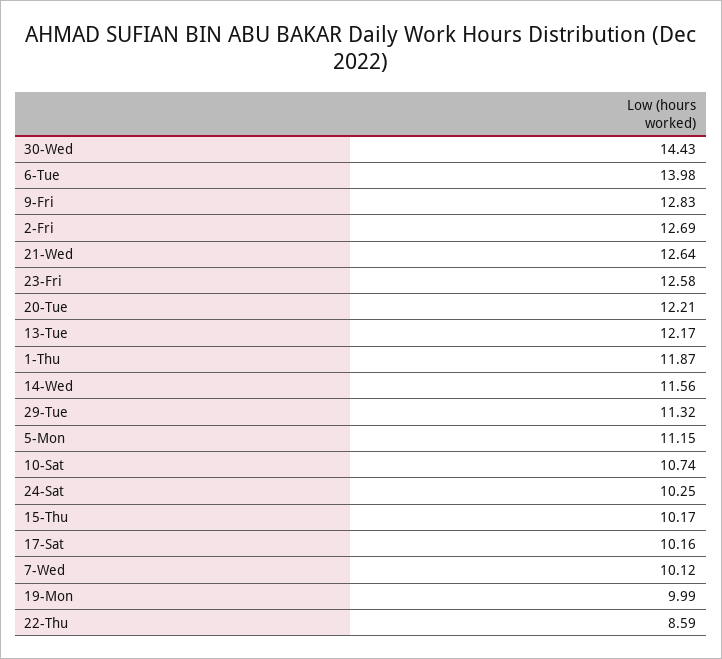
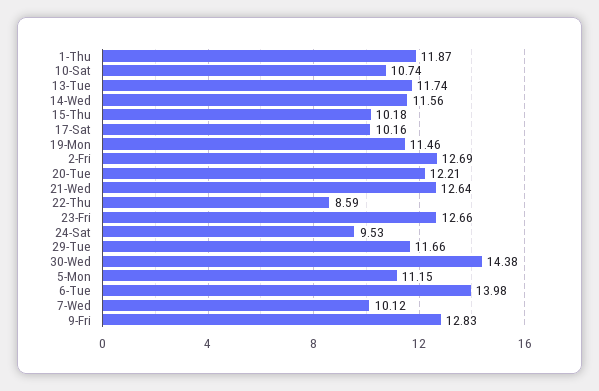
  {
-   "30-Wed": 14.43,
+   "30-Wed": 14.38,
    "6-Tue": 13.98,
    "9-Fri": 12.83,
    "2-Fri": 12.69,
    "21-Wed": 12.64,
-   "23-Fri": 12.58,
+   "23-Fri": 12.66,
    "20-Tue": 12.21,
-   "13-Tue": 12.17,
+   "13-Tue": 11.74,
    "1-Thu": 11.87,
    "14-Wed": 11.56,
-   "29-Tue": 11.32,
+   "29-Tue": 11.66,
    "5-Mon": 11.15,
    "10-Sat": 10.74,
-   "24-Sat": 10.25,
+   "24-Sat": 9.53,
-   "15-Thu": 10.17,
+   "15-Thu": 10.18,
    "17-Sat": 10.16,
    "7-Wed": 10.12,
-   "19-Mon": 9.99,
+   "19-Mon": 11.46,
    "22-Thu": 8.59
  }

